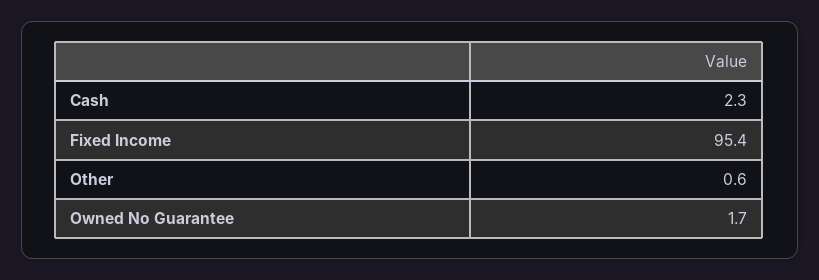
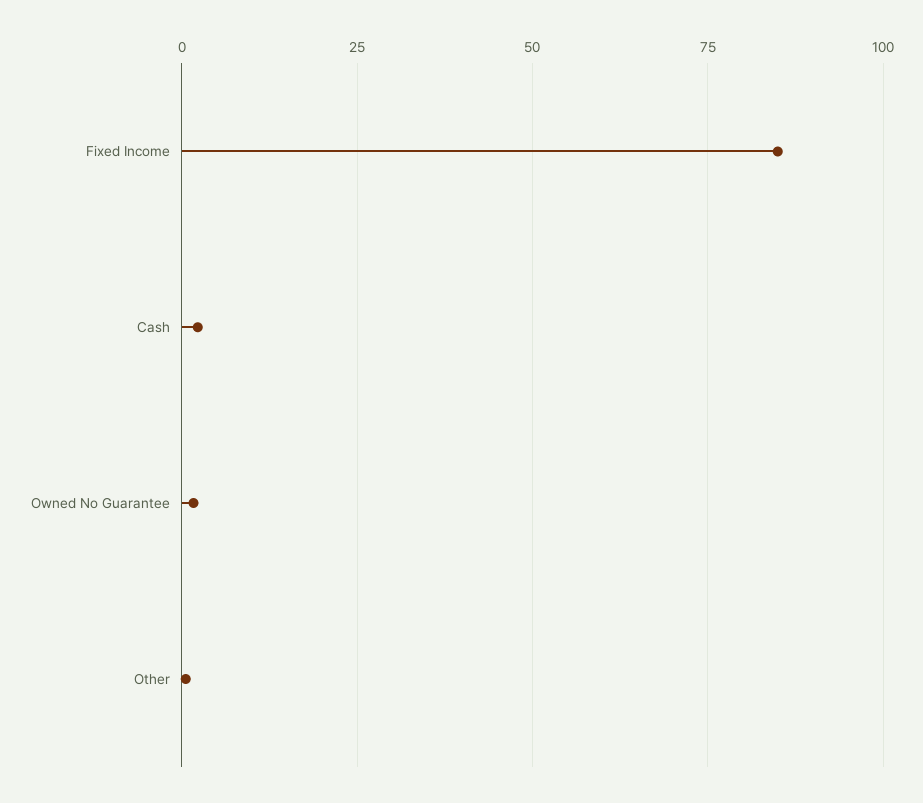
  {
    "Cash": 2.3,
-   "Fixed Income": 95.4,
+   "Fixed Income": 85,
    "Other": 0.6,
    "Owned No Guarantee": 1.7
  }

